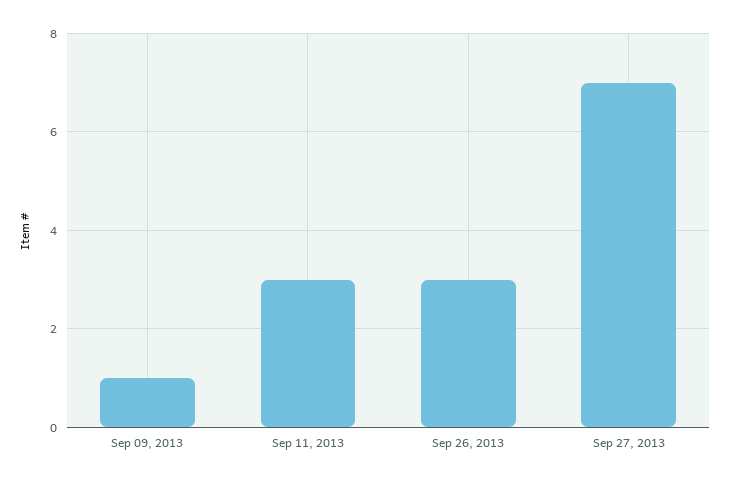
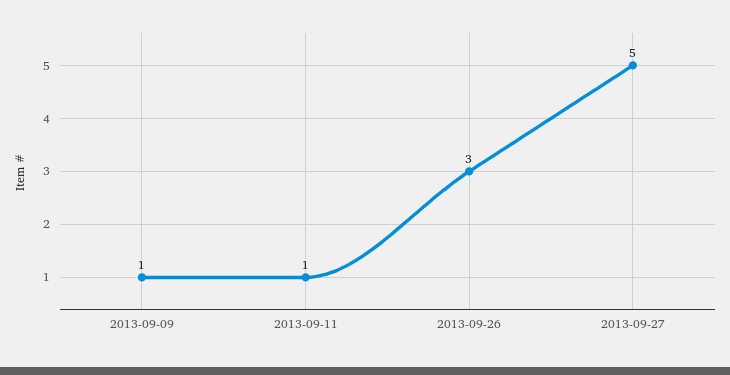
  {
    "Sep 09, 2013": 1,
-   "Sep 11, 2013": 3,
+   "Sep 11, 2013": 1,
    "Sep 26, 2013": 3,
-   "Sep 27, 2013": 7
+   "Sep 27, 2013": 5
  }

